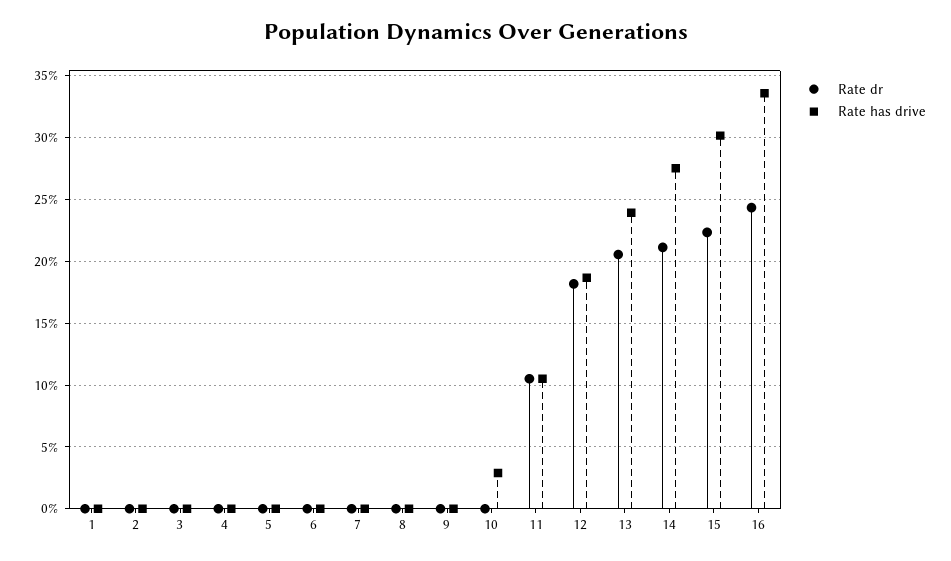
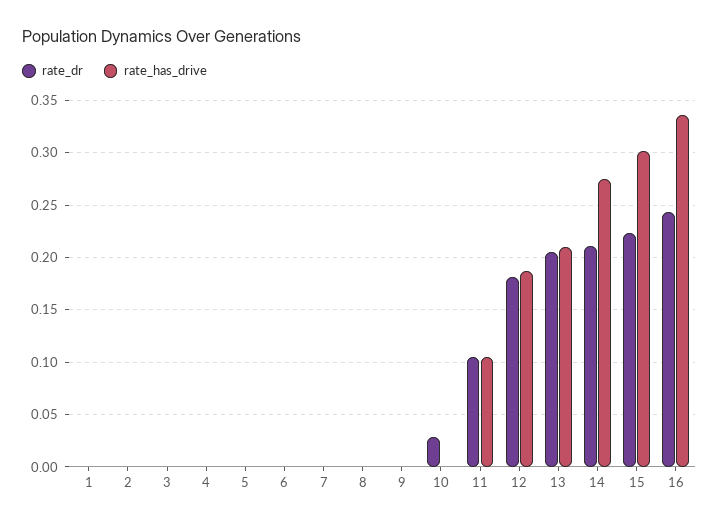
  {
    "Rate dr": {
      "1": 0,
      "2": 0,
      "3": 0,
      "4": 0,
      "5": 0,
      "6": 0,
      "7": 0,
      "8": 0,
      "9": 0,
-     "10": 0,
+     "10": 0.03,
      "11": 0.105,
      "12": 0.18,
      "13": 0.205,
      "14": 0.21,
      "15": 0.225,
      "16": 0.245
    },
    "Rate has drive": {
      "1": 0,
      "2": 0,
      "3": 0,
      "4": 0,
      "5": 0,
      "6": 0,
      "7": 0,
      "8": 0,
      "9": 0,
-     "10": 0.03,
+     "10": 0,
      "11": 0.105,
      "12": 0.185,
-     "13": 0.24,
+     "13": 0.21,
      "14": 0.275,
      "15": 0.3,
      "16": 0.335
    }
  }

